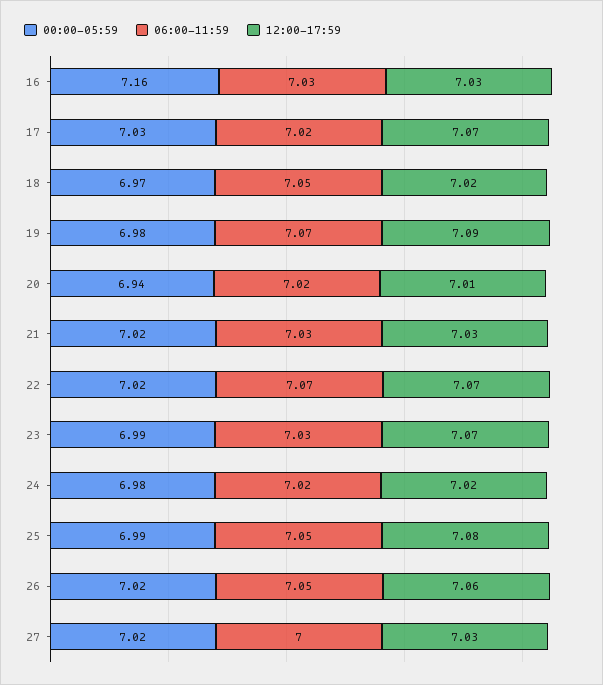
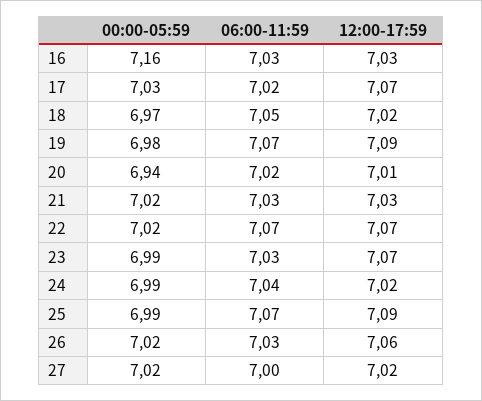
  {
    "00:00-05:59": {
      "16": 7.16,
      "17": 7.03,
      "18": 6.97,
      "19": 6.98,
      "20": 6.94,
      "21": 7.02,
      "22": 7.02,
      "23": 6.99,
-     "24": 6.98,
+     "24": 6.99,
      "25": 6.99,
      "26": 7.02,
      "27": 7.02
    },
    "06:00-11:59": {
      "16": 7.03,
      "17": 7.02,
      "18": 7.05,
      "19": 7.07,
      "20": 7.02,
      "21": 7.03,
      "22": 7.07,
      "23": 7.03,
-     "24": 7.02,
+     "24": 7.04,
-     "25": 7.05,
+     "25": 7.07,
-     "26": 7.05,
+     "26": 7.03,
      "27": 7
    },
    "12:00-17:59": {
      "16": 7.03,
      "17": 7.07,
      "18": 7.02,
      "19": 7.09,
      "20": 7.01,
      "21": 7.03,
      "22": 7.07,
      "23": 7.07,
      "24": 7.02,
-     "25": 7.08,
+     "25": 7.09,
      "26": 7.06,
-     "27": 7.03
+     "27": 7.02
    }
  }

